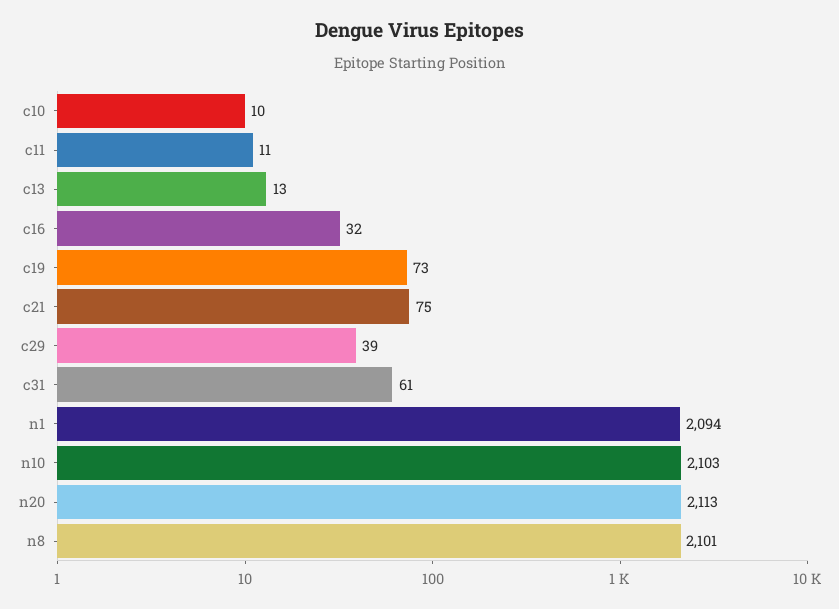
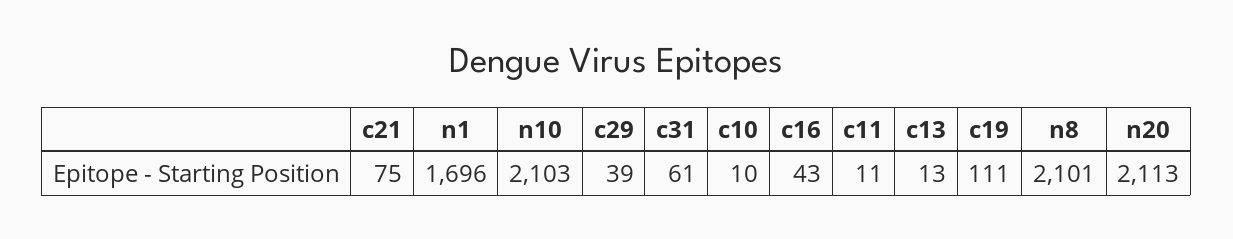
  {
    "c10": 10,
    "c11": 11,
    "c13": 13,
-   "c16": 32,
+   "c16": 43,
-   "c19": 73,
+   "c19": 111,
    "c21": 75,
    "c29": 39,
    "c31": 61,
-   "n1": 2094,
+   "n1": 1696,
    "n10": 2103,
    "n20": 2113,
    "n8": 2101
  }

